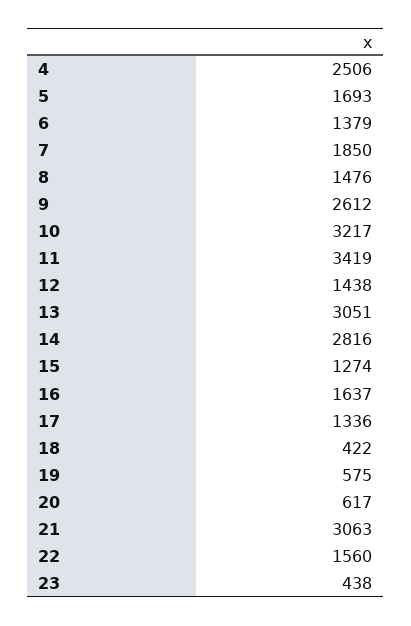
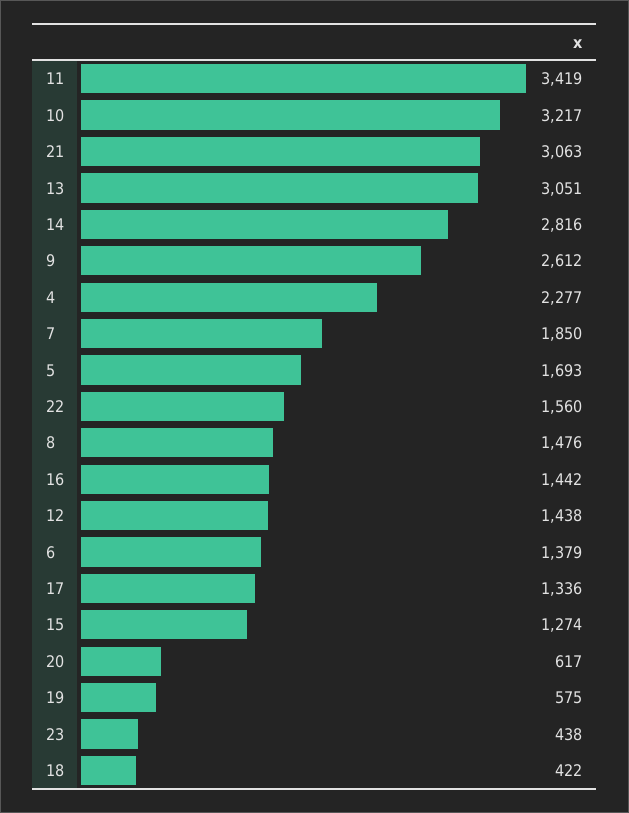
  {
-   "4": 2506,
+   "4": 2277,
    "5": 1693,
    "6": 1379,
    "7": 1850,
    "8": 1476,
    "9": 2612,
    "10": 3217,
    "11": 3419,
    "12": 1438,
    "13": 3051,
    "14": 2816,
    "15": 1274,
-   "16": 1637,
+   "16": 1442,
    "17": 1336,
    "18": 422,
    "19": 575,
    "20": 617,
    "21": 3063,
    "22": 1560,
    "23": 438
  }

